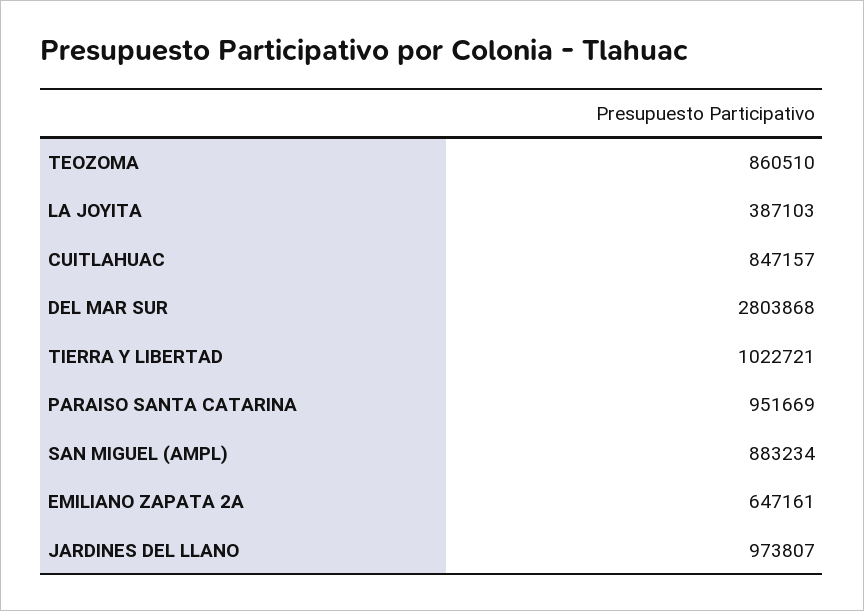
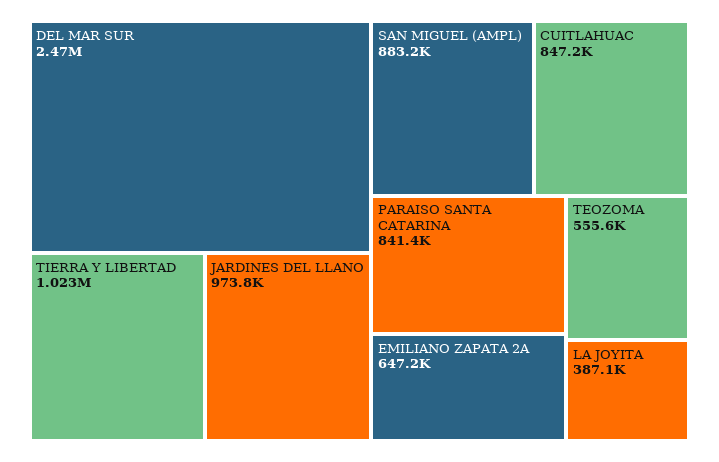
  {
-   "TEOZOMA": 860510,
+   "TEOZOMA": 555600,
    "LA JOYITA": 387103,
    "CUITLAHUAC": 847157,
-   "DEL MAR SUR": 2803868,
+   "DEL MAR SUR": 2470000,
    "TIERRA Y LIBERTAD": 1022721,
-   "PARAISO SANTA CATARINA": 951669,
+   "PARAISO SANTA CATARINA": 841400,
    "SAN MIGUEL (AMPL)": 883234,
    "EMILIANO ZAPATA 2A": 647161,
    "JARDINES DEL LLANO": 973807
  }

